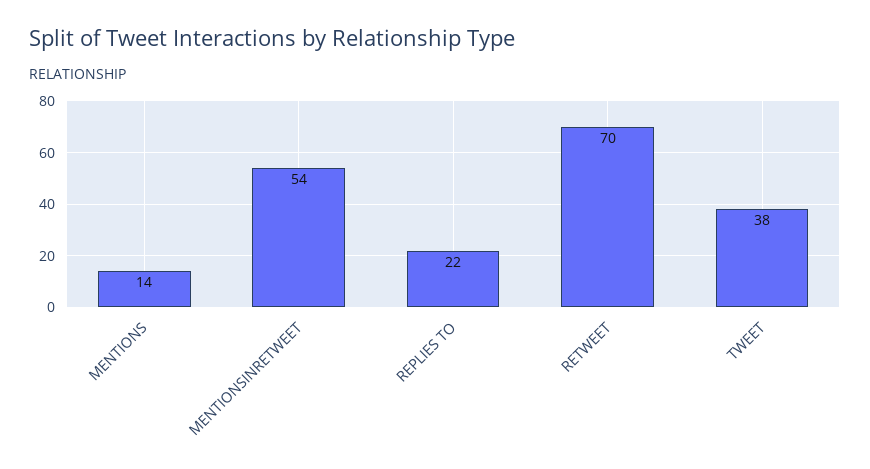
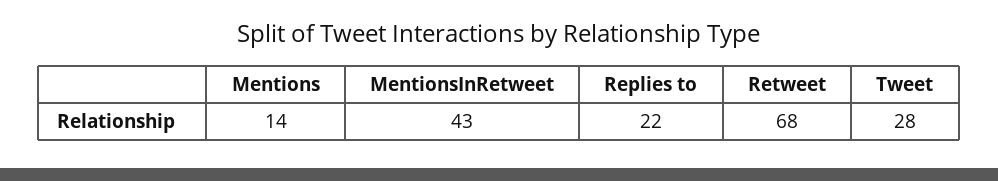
  {
    "MENTIONS": 14,
-   "MENTIONSINRETWEET": 54,
+   "MENTIONSINRETWEET": 43,
    "REPLIES TO": 22,
-   "RETWEET": 70,
+   "RETWEET": 68,
-   "TWEET": 38
+   "TWEET": 28
  }

